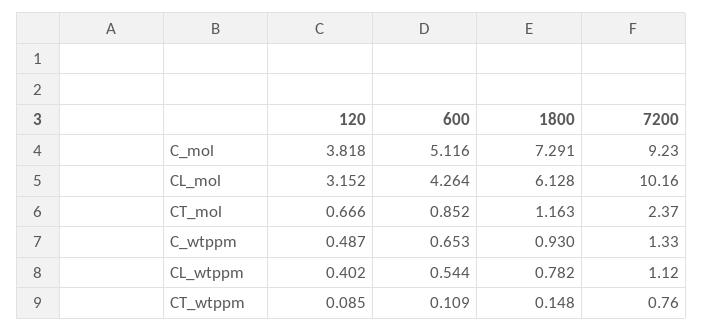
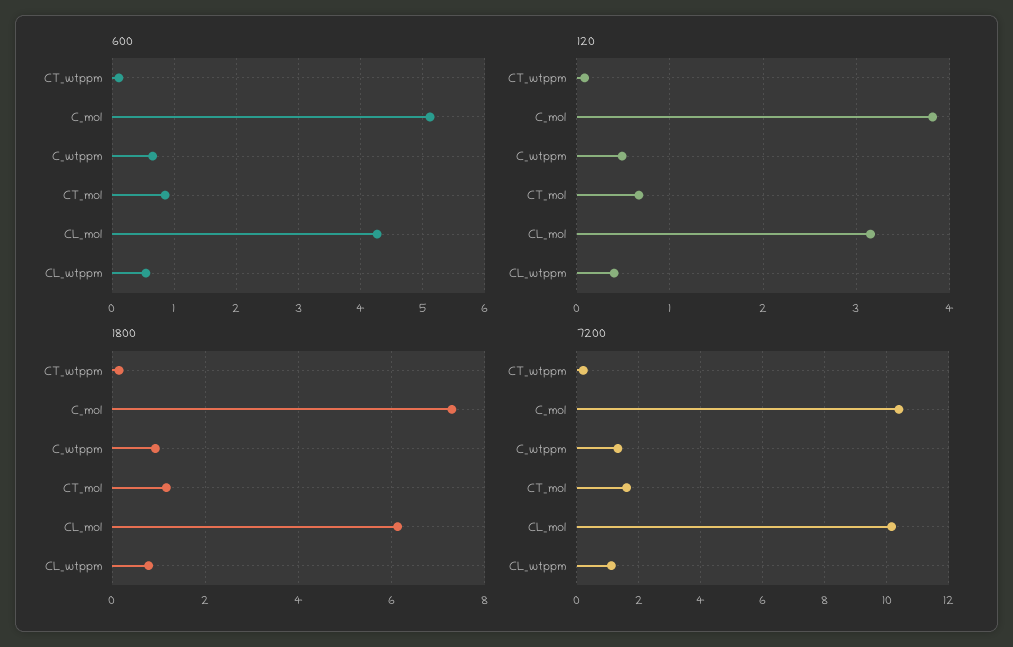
  {
    "120": {
      "C_mol": 3.818,
      "CL_mol": 3.152,
      "CT_mol": 0.666,
      "C_wtppm": 0.487,
      "CL_wtppm": 0.402,
      "CT_wtppm": 0.085
    },
    "600": {
      "C_mol": 5.116,
      "CL_mol": 4.264,
      "CT_mol": 0.852,
      "C_wtppm": 0.653,
      "CL_wtppm": 0.544,
      "CT_wtppm": 0.109
    },
    "1800": {
      "C_mol": 7.291,
      "CL_mol": 6.128,
      "CT_mol": 1.163,
      "C_wtppm": 0.93,
      "CL_wtppm": 0.782,
      "CT_wtppm": 0.148
    },
    "7200": {
-     "C_mol": 9.23,
+     "C_mol": 10.4,
      "CL_mol": 10.16,
-     "CT_mol": 2.37,
+     "CT_mol": 1.6,
      "C_wtppm": 1.33,
      "CL_wtppm": 1.12,
-     "CT_wtppm": 0.76
+     "CT_wtppm": 0.2
    }
  }

